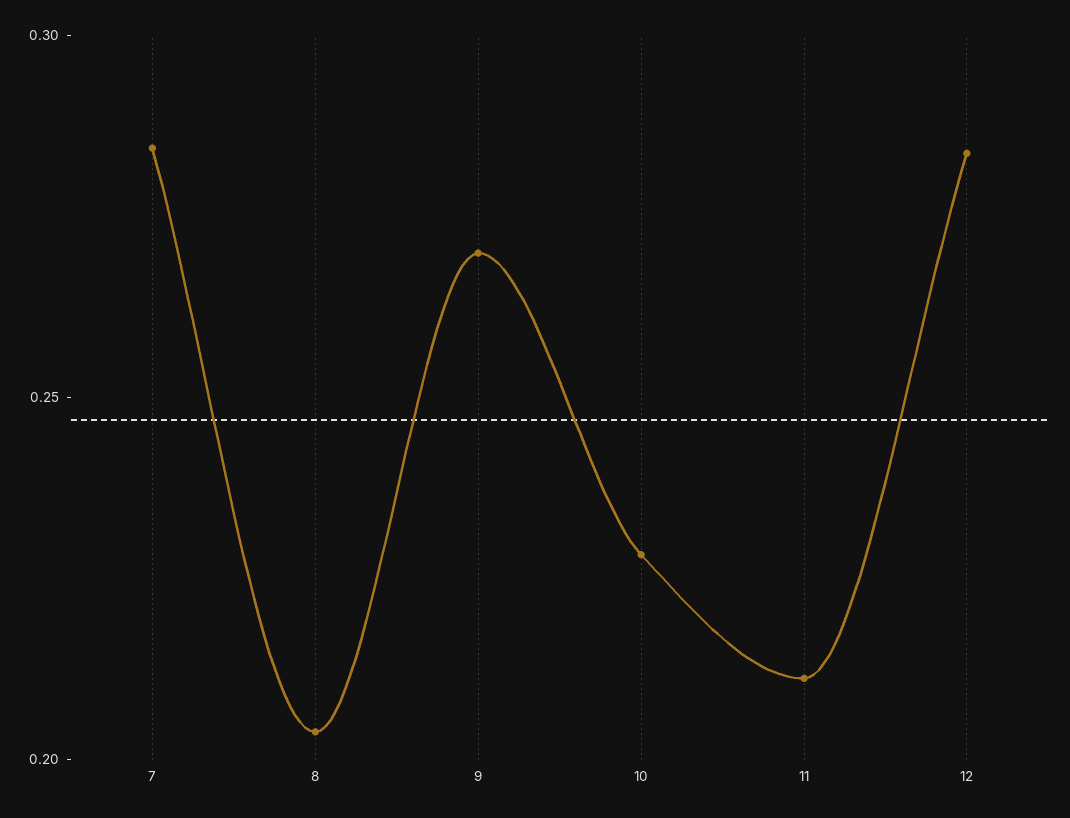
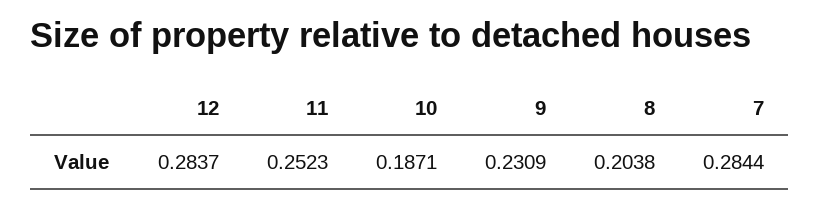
  {
    "7": 0.2844,
    "8": 0.2038,
-   "9": 0.27,
+   "9": 0.2309,
-   "10": 0.23,
+   "10": 0.1871,
-   "11": 0.21,
+   "11": 0.2523,
    "12": 0.2837
  }

